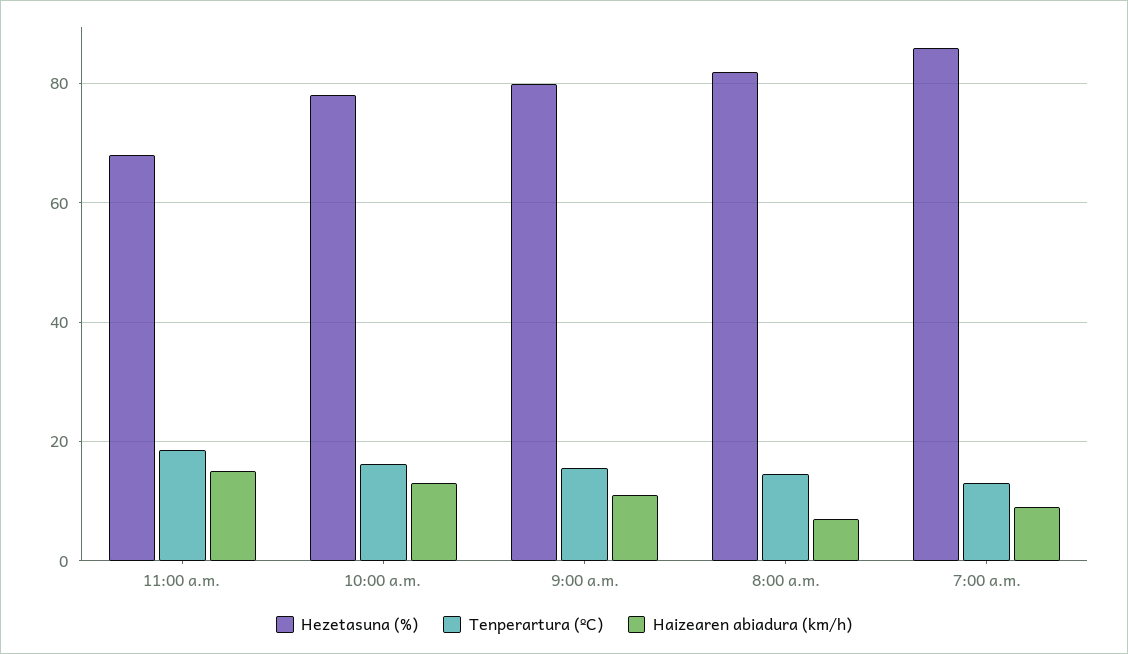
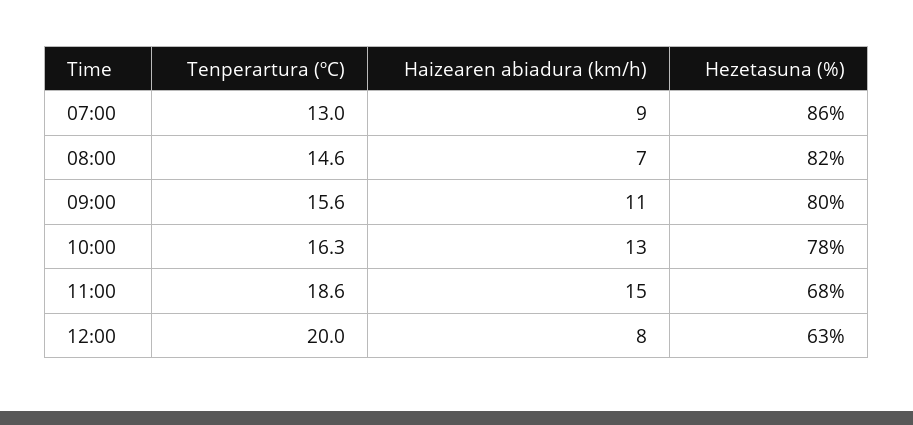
  {
    "Hezetasuna (%)": {
      "11:00 a.m.": 68,
      "10:00 a.m.": 78,
      "9:00 a.m.": 80,
      "8:00 a.m.": 82,
-     "7:00 a.m.": 86
+     "7:00 a.m.": 86,
+     "12:00": 63
    },
    "Tenperartura (ºC)": {
      "11:00 a.m.": 18.6,
      "10:00 a.m.": 16.3,
      "9:00 a.m.": 15.6,
      "8:00 a.m.": 14.6,
-     "7:00 a.m.": 13
+     "7:00 a.m.": 13,
+     "12:00": 20
    },
    "Haizearen abiadura (km/h)": {
      "11:00 a.m.": 15,
      "10:00 a.m.": 13,
      "9:00 a.m.": 11,
      "8:00 a.m.": 7,
-     "7:00 a.m.": 9
+     "7:00 a.m.": 9,
+     "12:00": 8
    }
  }

